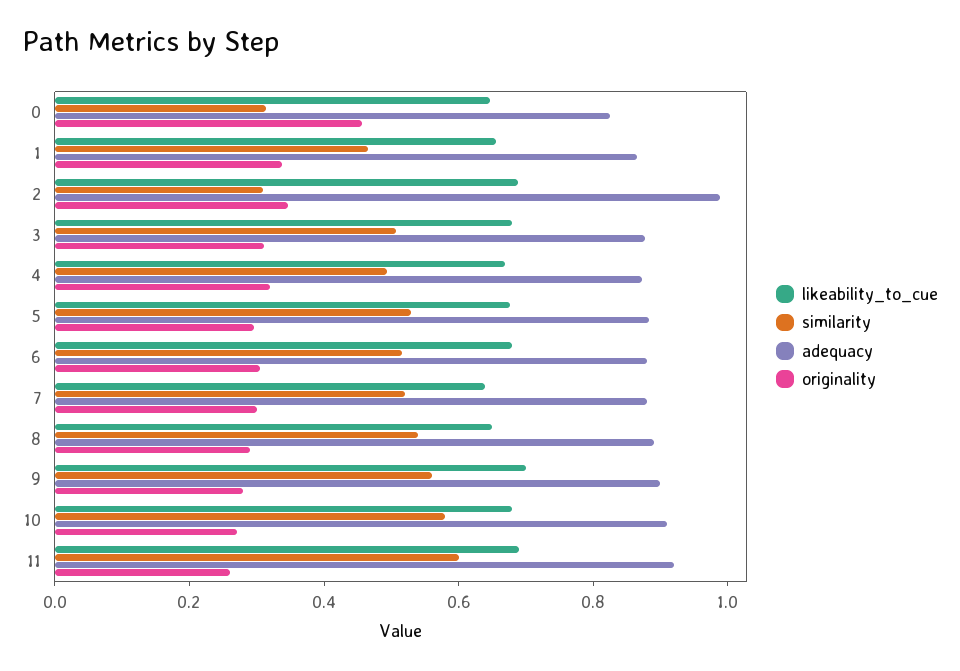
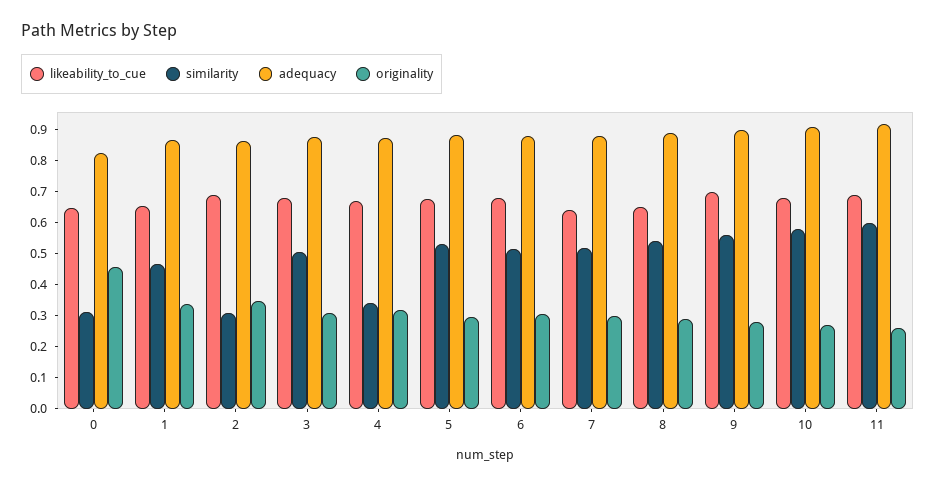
  {
    "likeability_to_cue": {
      "0": 0.65,
      "1": 0.65,
      "2": 0.7,
      "3": 0.7,
      "4": 0.65,
      "5": 0.7,
      "6": 0.7,
      "7": 0.65,
      "8": 0.65,
      "9": 0.7,
      "10": 0.7,
      "11": 0.7
    },
    "similarity": {
      "0": 0.3,
      "1": 0.45,
      "2": 0.3,
      "3": 0.5,
-     "4": 0.5,
+     "4": 0.35,
      "5": 0.55,
      "6": 0.5,
      "7": 0.5,
      "8": 0.55,
      "9": 0.55,
      "10": 0.6,
      "11": 0.6
    },
    "adequacy": {
      "0": 0.8,
      "1": 0.85,
-     "2": 1,
+     "2": 0.85,
      "3": 0.9,
      "4": 0.85,
      "5": 0.9,
      "6": 0.9,
      "7": 0.9,
      "8": 0.9,
      "9": 0.9,
      "10": 0.9,
      "11": 0.9
    },
    "originality": {
      "0": 0.45,
      "1": 0.35,
      "2": 0.35,
      "3": 0.3,
      "4": 0.3,
      "5": 0.3,
      "6": 0.3,
      "7": 0.3,
      "8": 0.3,
      "9": 0.3,
      "10": 0.25,
      "11": 0.25
    }
  }

